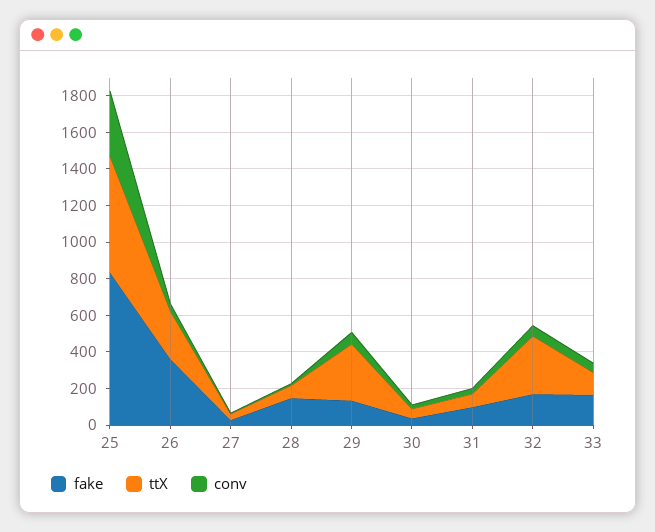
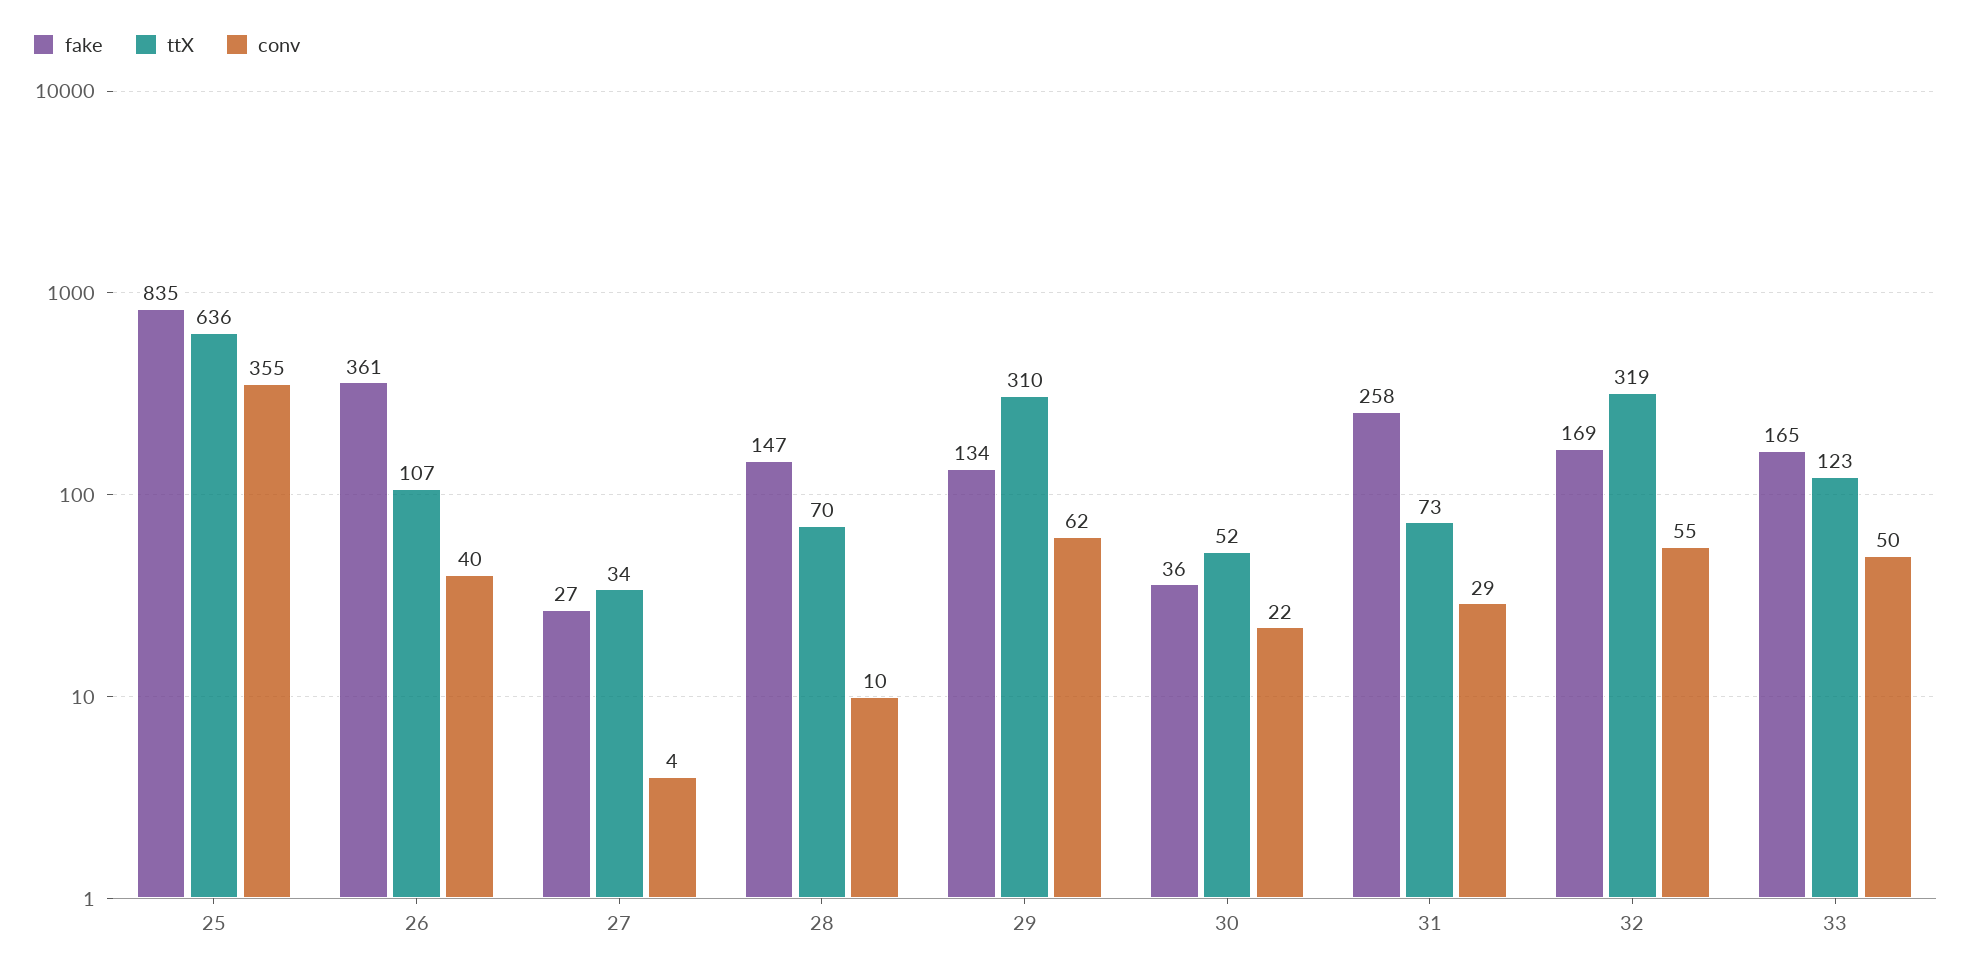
  {
    "fake": {
      "25": 835,
      "26": 361,
      "27": 27,
      "28": 147,
      "29": 134,
      "30": 36,
-     "31": 100,
+     "31": 258,
      "32": 169,
      "33": 165
    },
    "ttX": {
      "25": 636,
-     "26": 250,
+     "26": 107,
      "27": 34,
      "28": 70,
      "29": 310,
      "30": 52,
      "31": 73,
      "32": 319,
      "33": 123
    },
    "conv": {
      "25": 355,
      "26": 40,
      "27": 4,
      "28": 10,
      "29": 62,
      "30": 22,
      "31": 29,
      "32": 55,
      "33": 50
    }
  }

